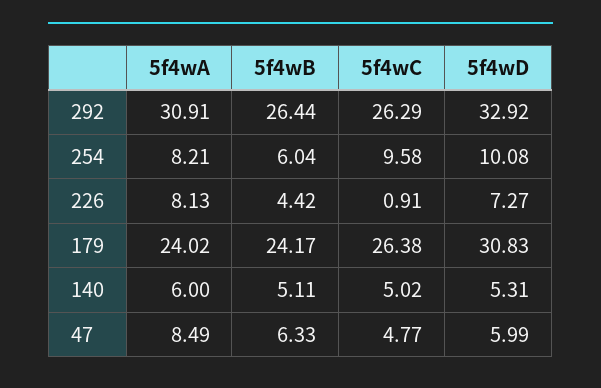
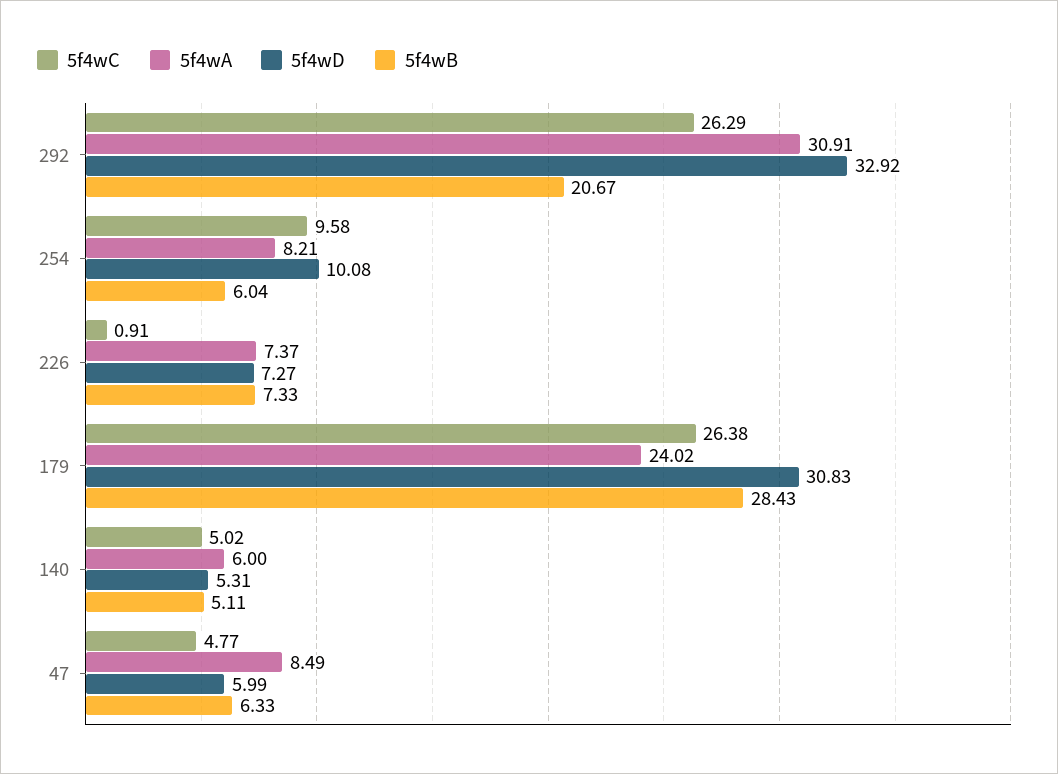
  {
    "5f4wA": {
      "292": 30.91,
      "254": 8.21,
-     "226": 8.13,
+     "226": 7.37,
      "179": 24.02,
      "140": 6,
      "47": 8.49
    },
    "5f4wB": {
-     "292": 26.44,
+     "292": 20.67,
      "254": 6.04,
-     "226": 4.42,
+     "226": 7.33,
-     "179": 24.17,
+     "179": 28.43,
      "140": 5.11,
      "47": 6.33
    },
    "5f4wC": {
      "292": 26.29,
      "254": 9.58,
      "226": 0.91,
      "179": 26.38,
      "140": 5.02,
      "47": 4.77
    },
    "5f4wD": {
      "292": 32.92,
      "254": 10.08,
      "226": 7.27,
      "179": 30.83,
      "140": 5.31,
      "47": 5.99
    }
  }

